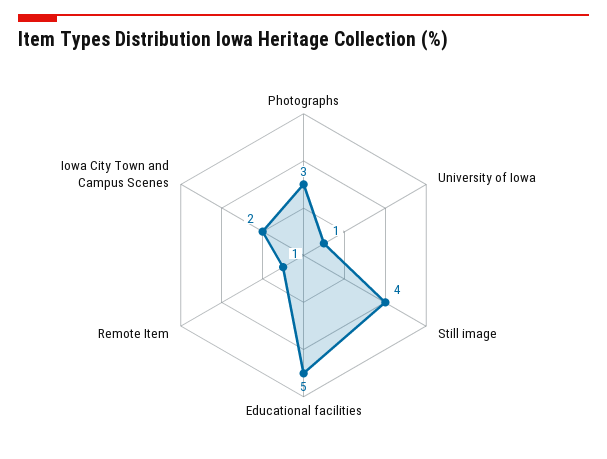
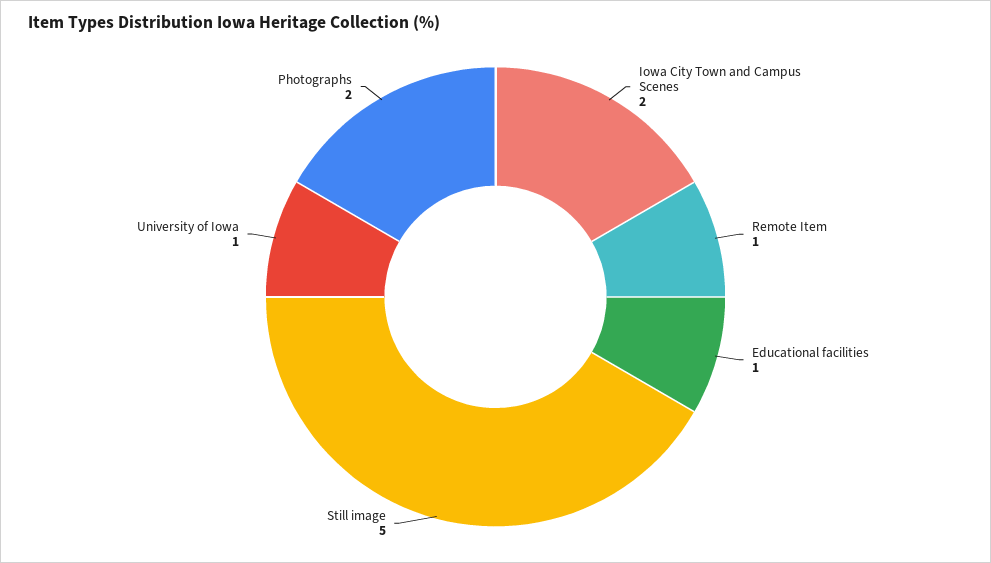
  {
-   "Photographs": 3,
+   "Photographs": 2,
    "University of Iowa": 1,
-   "Still image": 4,
+   "Still image": 5,
-   "Educational facilities": 5,
+   "Educational facilities": 1,
    "Remote Item": 1,
    "Iowa City Town and Campus Scenes": 2
  }

